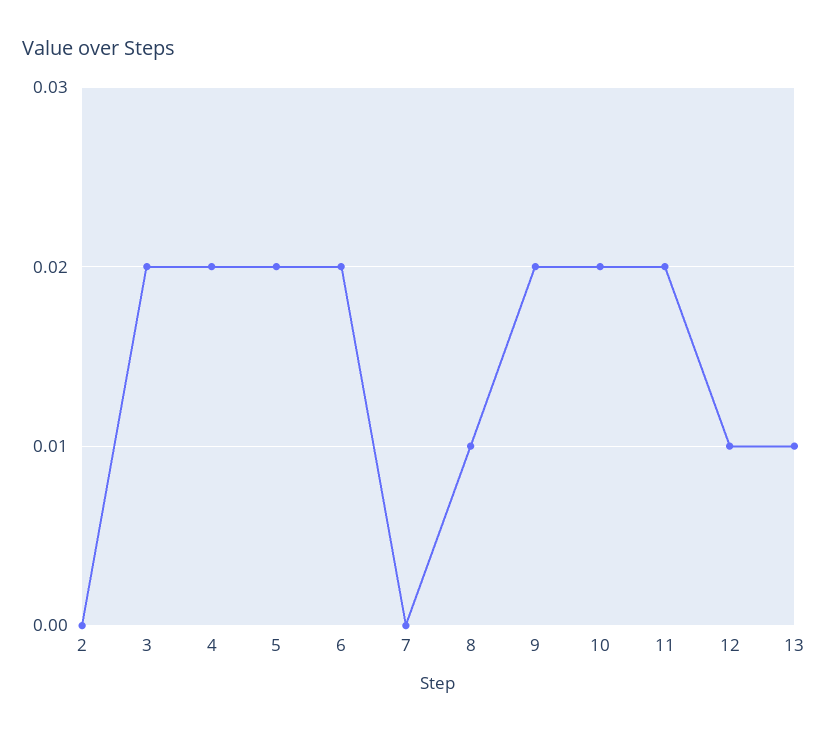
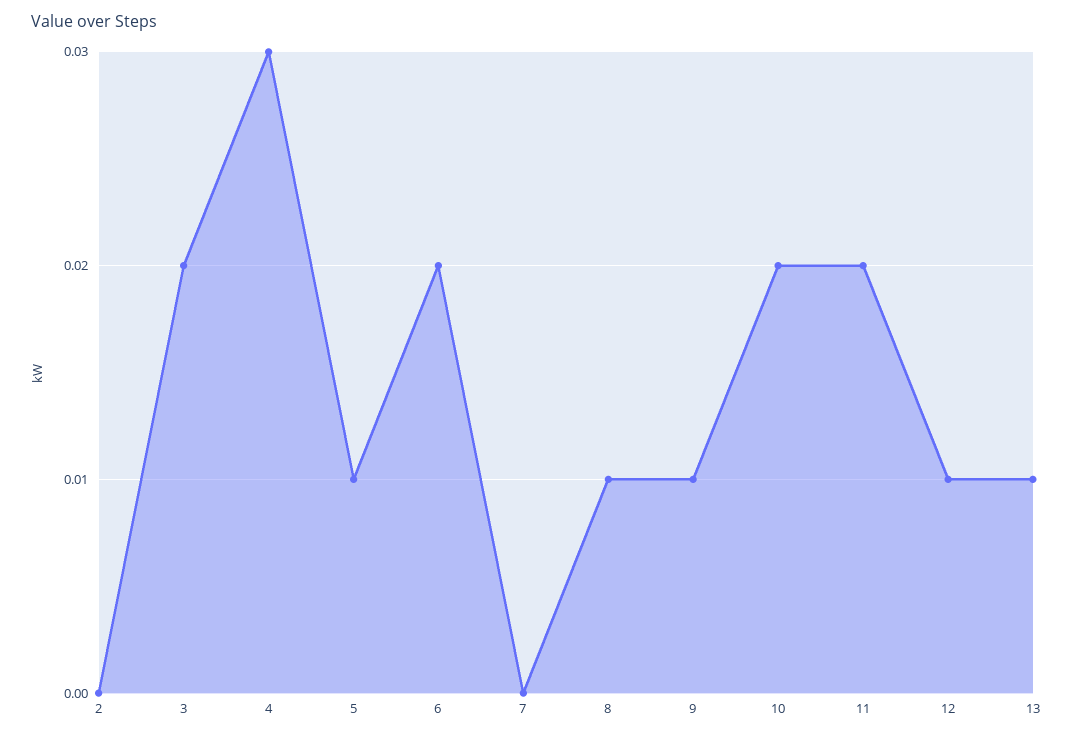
  {
    "2": 0,
    "3": 0.02,
-   "4": 0.02,
+   "4": 0.03,
-   "5": 0.02,
+   "5": 0.01,
    "6": 0.02,
    "7": 0,
    "8": 0.01,
-   "9": 0.02,
+   "9": 0.01,
    "10": 0.02,
    "11": 0.02,
    "12": 0.01,
    "13": 0.01
  }

